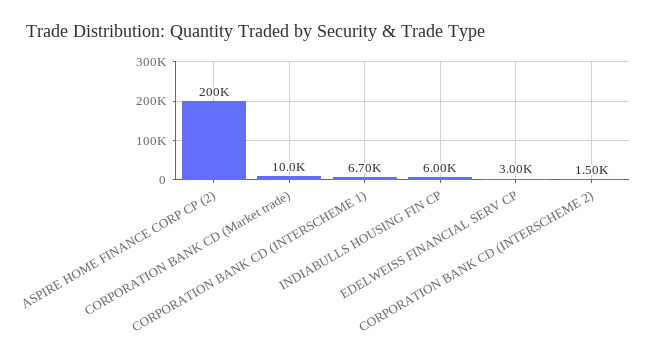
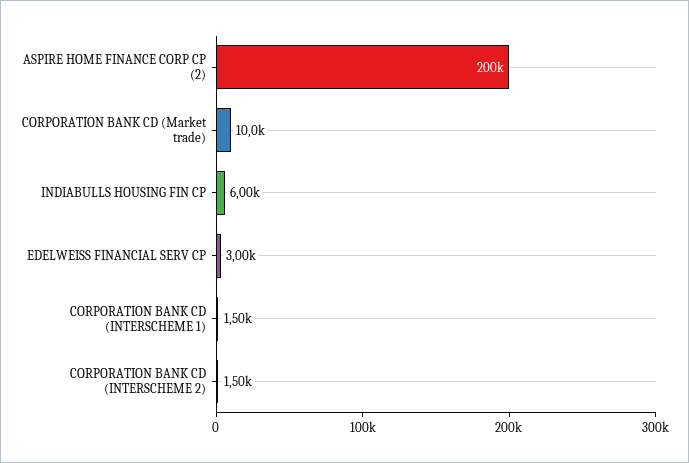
  {
    "ASPIRE HOME FINANCE CORP CP (2)": 200000,
    "CORPORATION BANK CD (Market trade)": 10000,
-   "CORPORATION BANK CD (INTERSCHEME 1)": 6700,
+   "CORPORATION BANK CD (INTERSCHEME 1)": 1500,
    "INDIABULLS HOUSING FIN CP": 6000,
    "EDELWEISS FINANCIAL SERV CP": 3000,
    "CORPORATION BANK CD (INTERSCHEME 2)": 1500
  }

